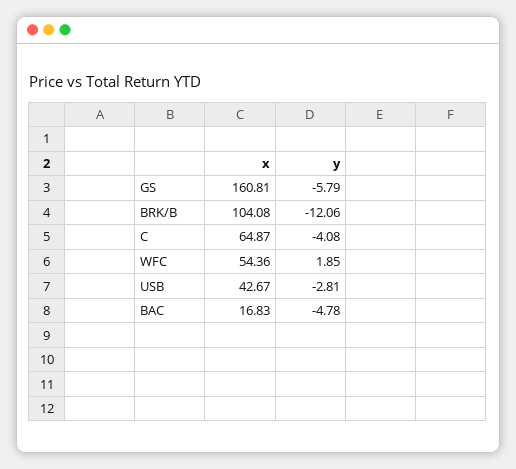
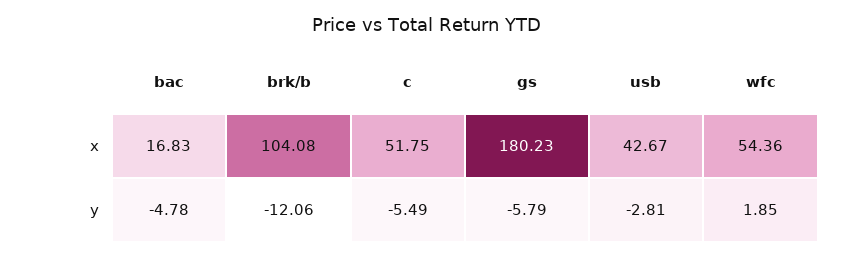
  {
    "x": {
-     "GS": 160.81,
+     "GS": 180.23,
      "BRK/B": 104.08,
-     "C": 64.87,
+     "C": 51.75,
      "WFC": 54.36,
      "USB": 42.67,
      "BAC": 16.83
    },
    "y": {
      "GS": -5.79,
      "BRK/B": -12.06,
-     "C": -4.08,
+     "C": -5.49,
      "WFC": 1.85,
      "USB": -2.81,
      "BAC": -4.78
    }
  }

